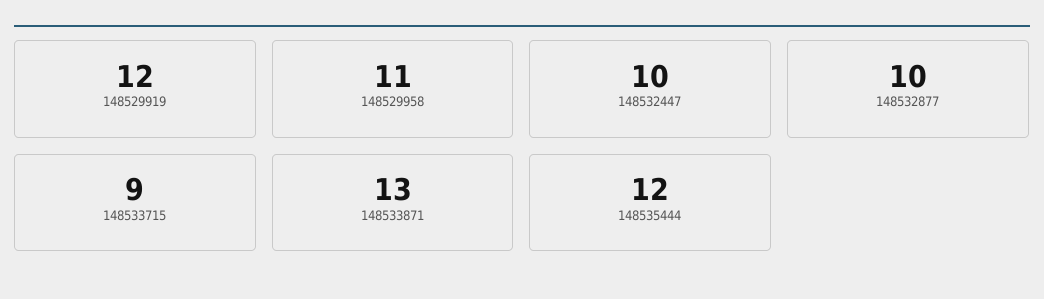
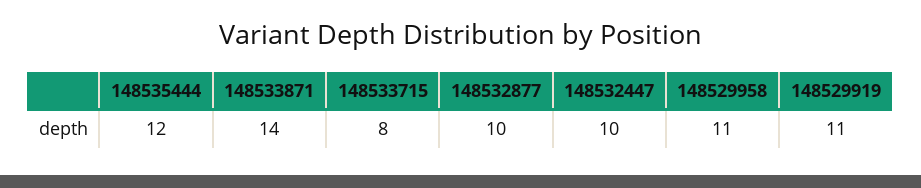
  {
-   "148529919": 12,
+   "148529919": 11,
    "148529958": 11,
    "148532447": 10,
    "148532877": 10,
-   "148533715": 9,
+   "148533715": 8,
-   "148533871": 13,
+   "148533871": 14,
    "148535444": 12
  }

